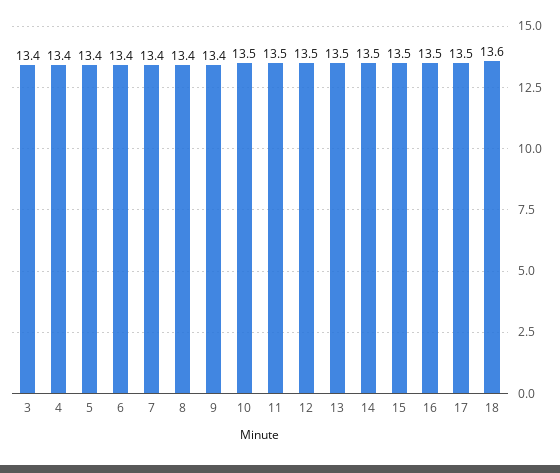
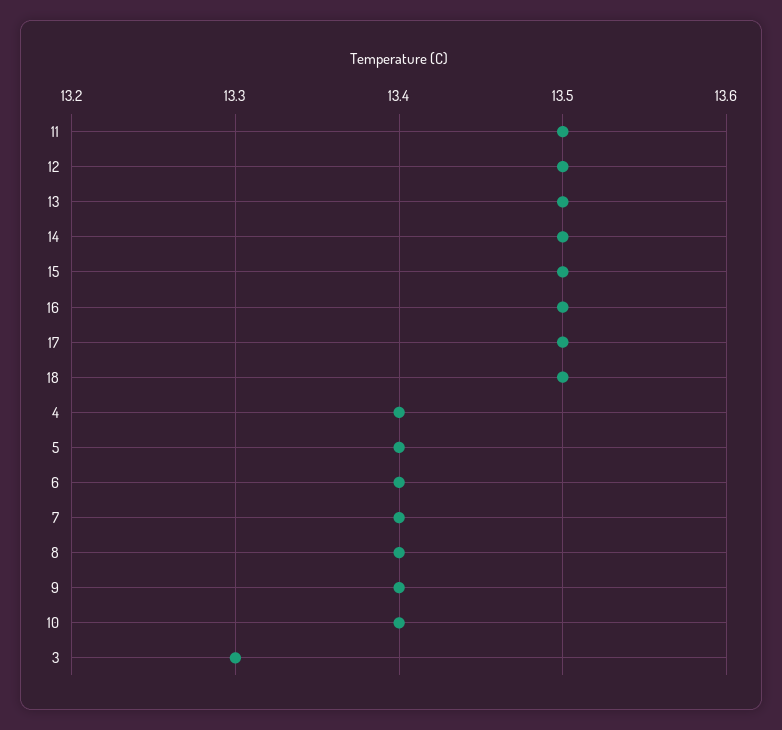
  {
-   "3": 13.4,
+   "3": 13.3,
    "4": 13.4,
    "5": 13.4,
    "6": 13.4,
    "7": 13.4,
    "8": 13.4,
    "9": 13.4,
-   "10": 13.5,
+   "10": 13.4,
    "11": 13.5,
    "12": 13.5,
    "13": 13.5,
    "14": 13.5,
    "15": 13.5,
    "16": 13.5,
    "17": 13.5,
-   "18": 13.6
+   "18": 13.5
  }

